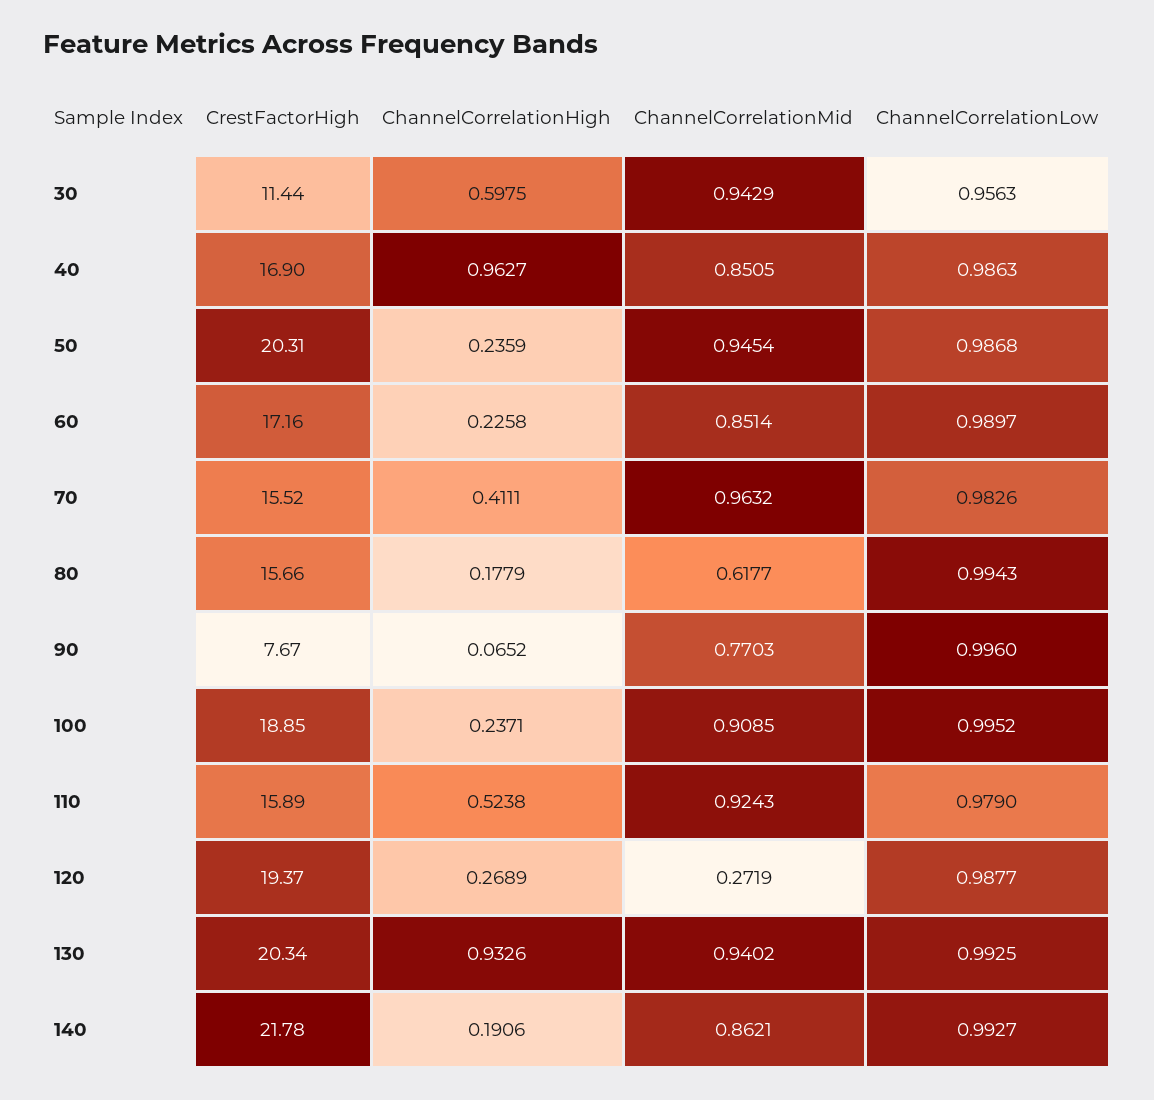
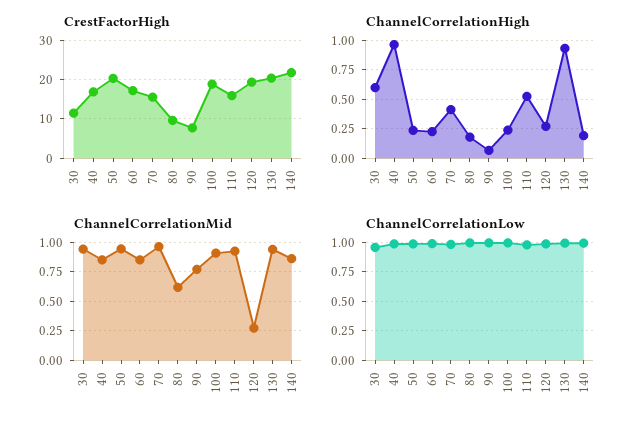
  {
    "CrestFactorHigh": {
      "30": 11.44,
      "40": 16.9,
      "50": 20.31,
      "60": 17.16,
      "70": 15.52,
-     "80": 15.66,
+     "80": 10,
      "90": 7.67,
      "100": 18.85,
      "110": 15.89,
      "120": 19.37,
      "130": 20.34,
      "140": 21.78
    },
    "ChannelCorrelationHigh": {
      "30": 0.5975,
      "40": 0.9627,
      "50": 0.2359,
      "60": 0.2258,
      "70": 0.4111,
      "80": 0.1779,
      "90": 0.0652,
      "100": 0.2371,
      "110": 0.5238,
      "120": 0.2689,
      "130": 0.9326,
      "140": 0.1906
    },
    "ChannelCorrelationMid": {
      "30": 0.9429,
      "40": 0.8505,
      "50": 0.9454,
      "60": 0.8514,
      "70": 0.9632,
      "80": 0.6177,
      "90": 0.7703,
      "100": 0.9085,
      "110": 0.9243,
      "120": 0.2719,
      "130": 0.9402,
      "140": 0.8621
    },
    "ChannelCorrelationLow": {
      "30": 0.9563,
      "40": 0.9863,
      "50": 0.9868,
      "60": 0.9897,
      "70": 0.9826,
      "80": 0.9943,
      "90": 0.996,
      "100": 0.9952,
      "110": 0.979,
      "120": 0.9877,
      "130": 0.9925,
      "140": 0.9927
    }
  }

